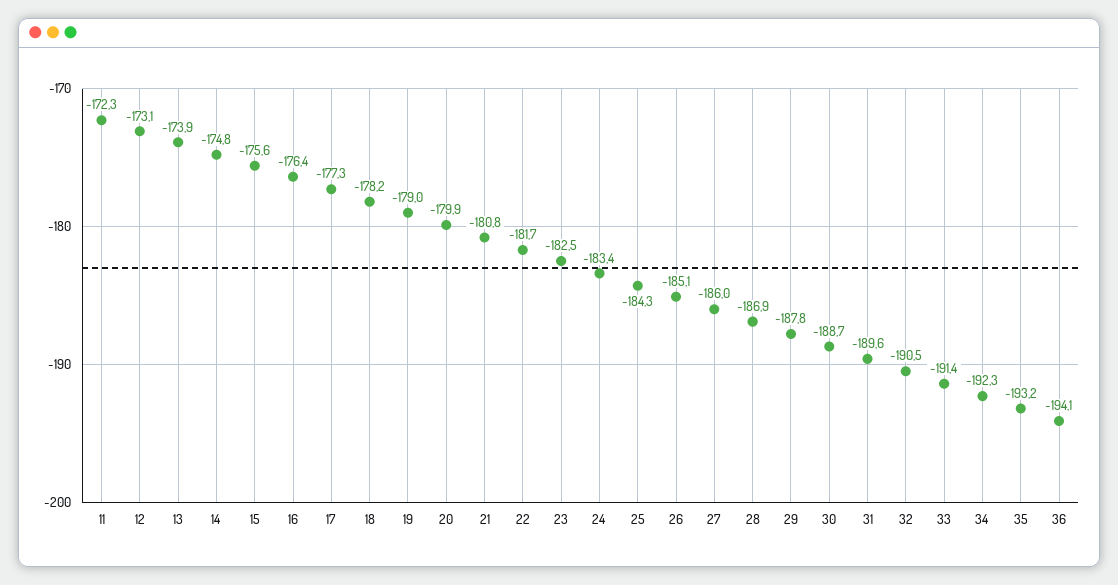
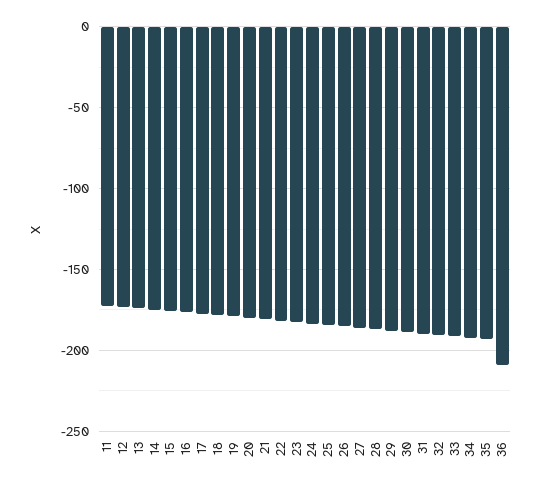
  {
    "11": -172.3,
    "12": -173.1,
    "13": -173.9,
    "14": -174.8,
    "15": -175.6,
    "16": -176.4,
    "17": -177.3,
    "18": -178.2,
    "19": -179,
    "20": -179.9,
    "21": -180.8,
    "22": -181.7,
    "23": -182.5,
    "24": -183.4,
    "25": -184.3,
    "26": -185.1,
    "27": -186,
    "28": -186.9,
    "29": -187.8,
    "30": -188.7,
    "31": -189.6,
    "32": -190.5,
    "33": -191.4,
    "34": -192.3,
    "35": -193.2,
-   "36": -194.1
+   "36": -210
  }

